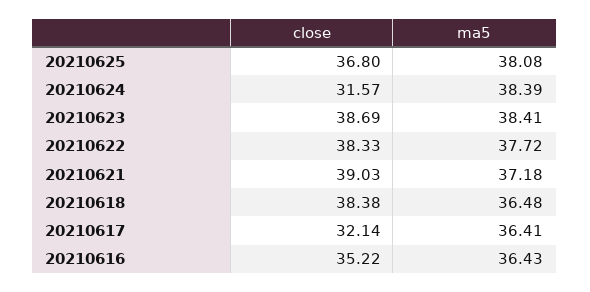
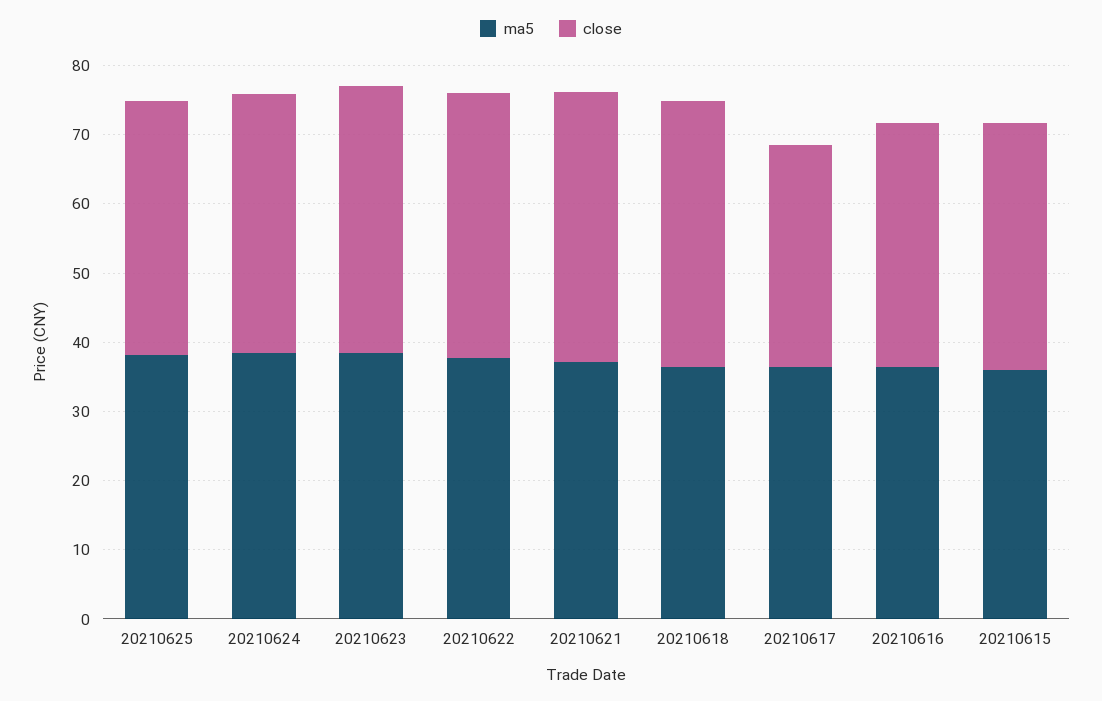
  {
    "close": {
      "20210625": 36.8,
-     "20210624": 31.57,
+     "20210624": 38,
      "20210623": 38.69,
      "20210622": 38.33,
      "20210621": 39.03,
      "20210618": 38.38,
      "20210617": 32.14,
-     "20210616": 35.22
+     "20210616": 35.22,
+     "20210615": 36
    },
    "ma5": {
      "20210625": 38.08,
      "20210624": 38.39,
      "20210623": 38.41,
      "20210622": 37.72,
      "20210621": 37.18,
      "20210618": 36.48,
      "20210617": 36.41,
-     "20210616": 36.43
+     "20210616": 36.43,
+     "20210615": 36
    }
  }

